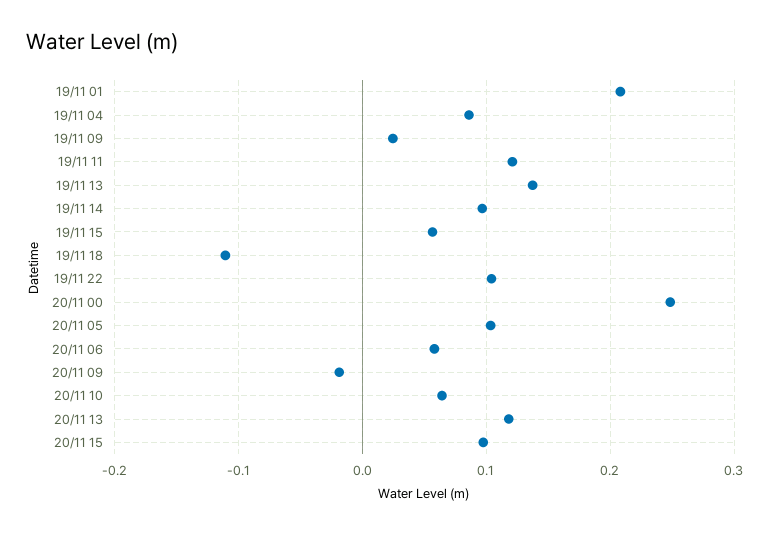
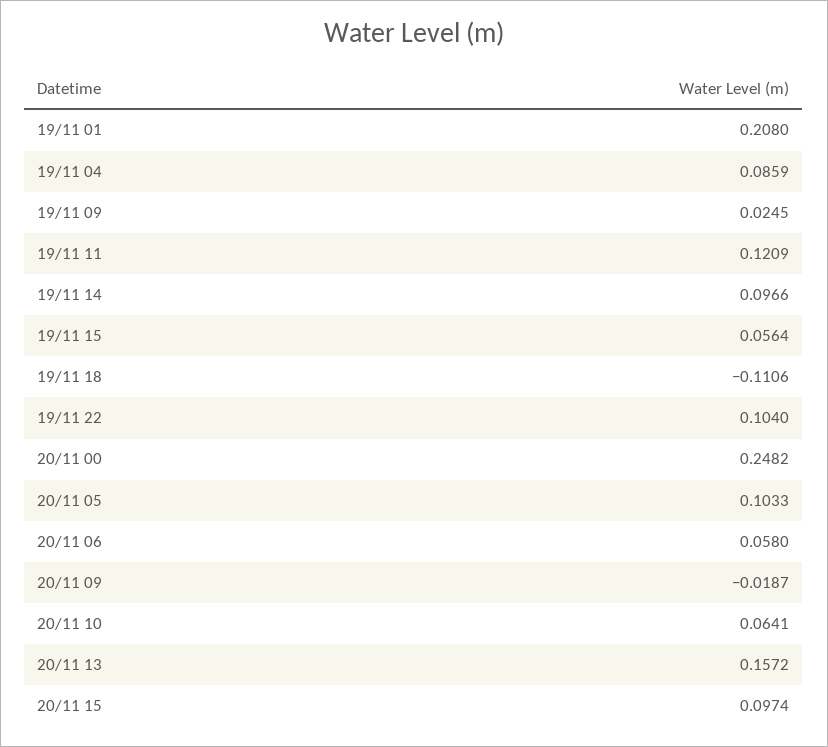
  {
    "19/11 01": 0.208,
    "19/11 04": 0.0859,
    "19/11 09": 0.0245,
    "19/11 11": 0.1209,
-   "19/11 13": 0.14,
    "19/11 14": 0.0966,
    "19/11 15": 0.0564,
    "19/11 18": -0.1106,
    "19/11 22": 0.104,
    "20/11 00": 0.2482,
    "20/11 05": 0.1033,
    "20/11 06": 0.058,
    "20/11 09": -0.0187,
    "20/11 10": 0.0641,
-   "20/11 13": 0.12,
+   "20/11 13": 0.1572,
    "20/11 15": 0.0974
  }

